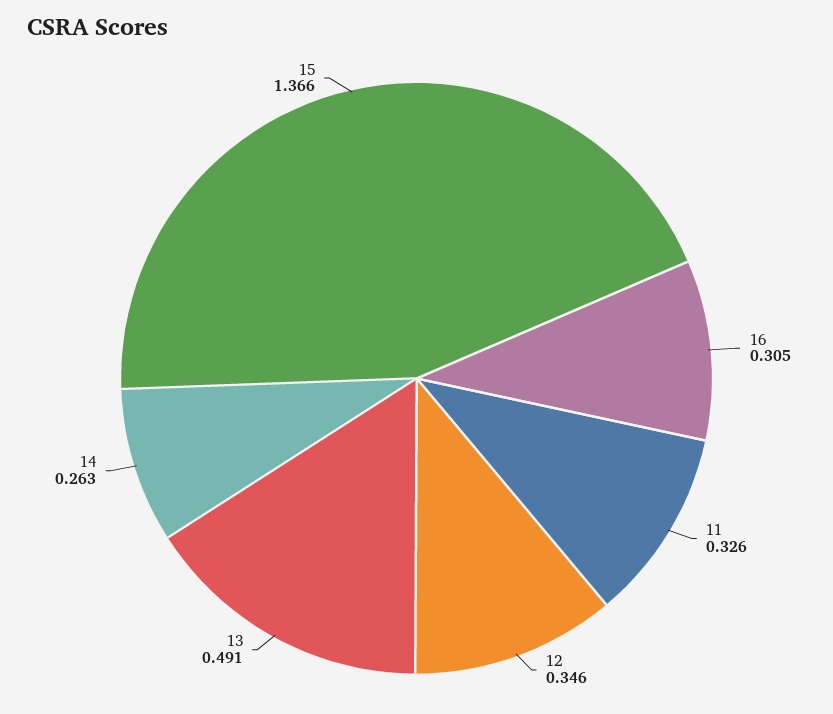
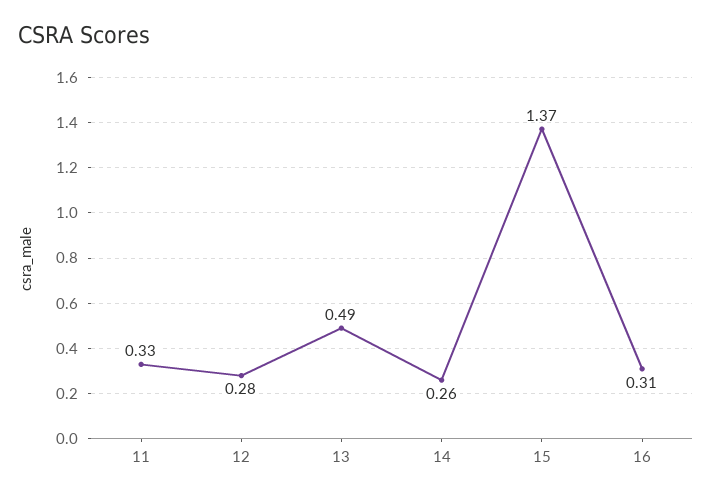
  {
    "16": 0.305,
    "11": 0.326,
-   "12": 0.346,
+   "12": 0.28,
    "13": 0.491,
    "14": 0.263,
    "15": 1.366
  }

